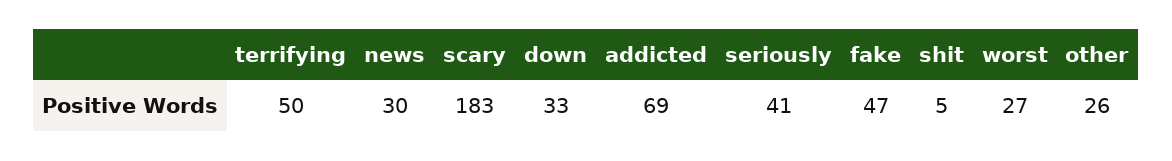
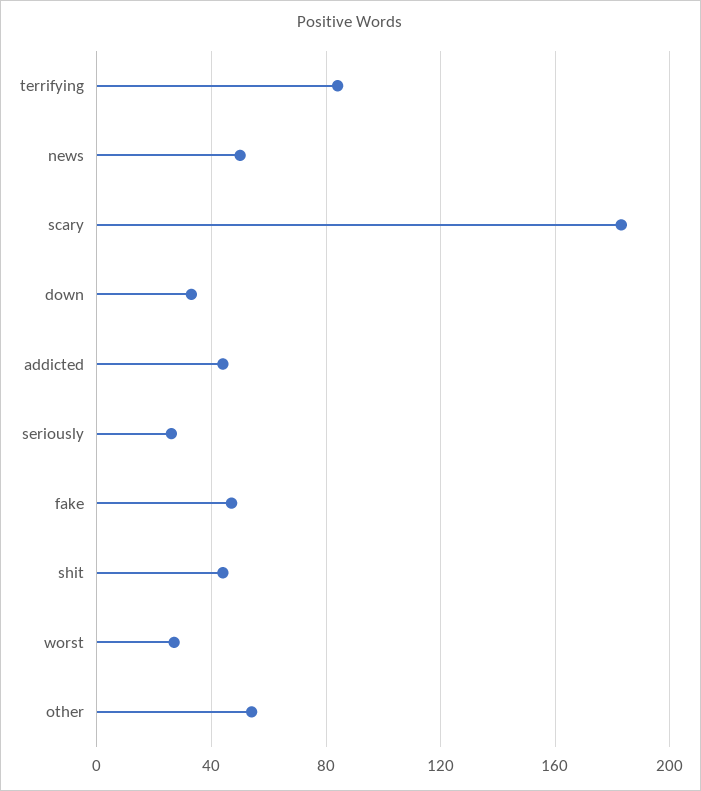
  {
-   "terrifying": 50,
+   "terrifying": 85,
-   "news": 30,
+   "news": 50,
    "scary": 183,
    "down": 33,
-   "addicted": 69,
+   "addicted": 45,
-   "seriously": 41,
+   "seriously": 25,
    "fake": 47,
-   "shit": 5,
+   "shit": 45,
    "worst": 27,
-   "other": 26
+   "other": 55
  }

